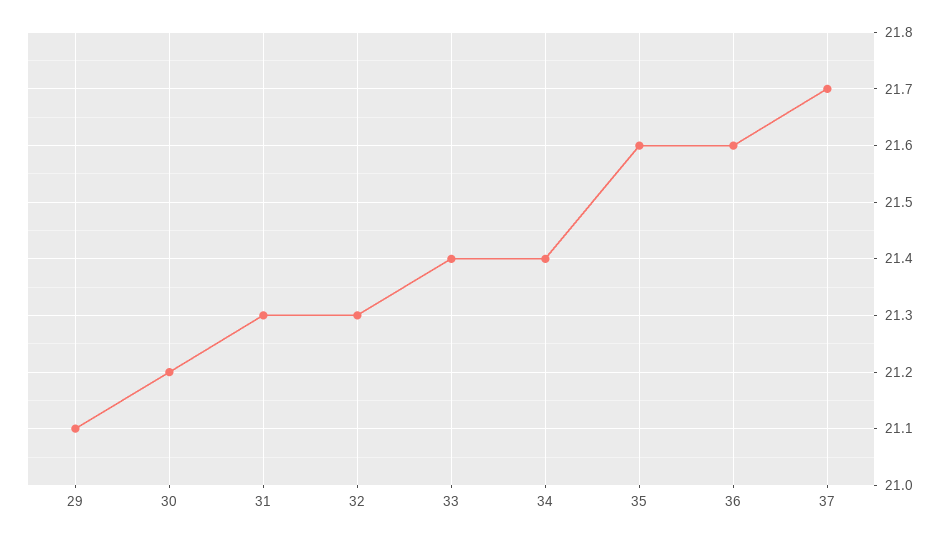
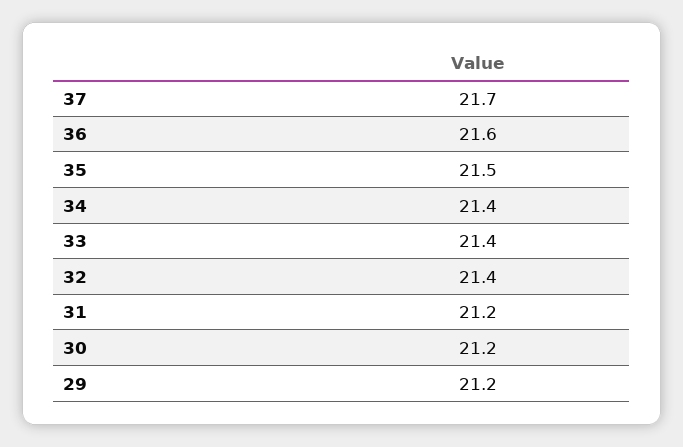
  {
-   "29": 21.1,
+   "29": 21.2,
    "30": 21.2,
-   "31": 21.3,
+   "31": 21.2,
-   "32": 21.3,
+   "32": 21.4,
    "33": 21.4,
    "34": 21.4,
-   "35": 21.6,
+   "35": 21.5,
    "36": 21.6,
    "37": 21.7
  }

